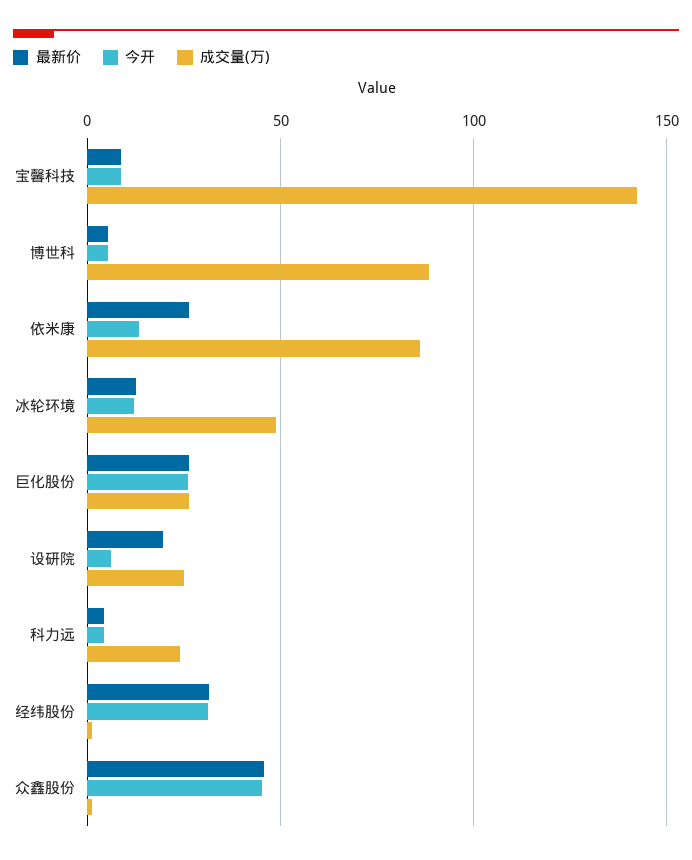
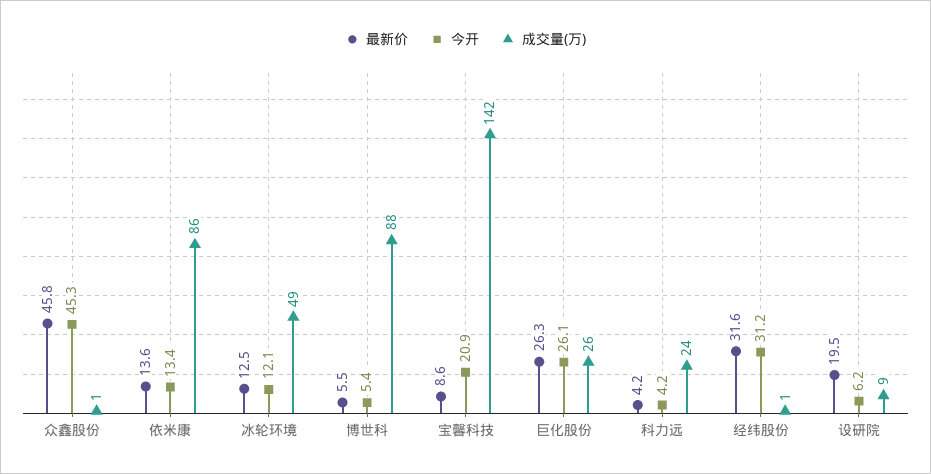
  {
    "最新价": {
      "宝馨科技": 8.6,
      "博世科": 5.5,
-     "依米康": 25,
+     "依米康": 13.6,
      "冰轮环境": 12.5,
      "巨化股份": 26.3,
      "设研院": 19.5,
      "科力远": 4.2,
      "经纬股份": 31.6,
      "众鑫股份": 45.8
    },
    "今开": {
-     "宝馨科技": 10,
+     "宝馨科技": 20.9,
      "博世科": 5.4,
      "依米康": 13.4,
      "冰轮环境": 12.1,
      "巨化股份": 26.1,
      "设研院": 6.2,
      "科力远": 4.2,
      "经纬股份": 31.2,
      "众鑫股份": 45.3
    },
    "成交量(万)": {
      "宝馨科技": 142,
      "博世科": 88,
      "依米康": 86,
      "冰轮环境": 49,
      "巨化股份": 26,
-     "设研院": 25,
+     "设研院": 9,
      "科力远": 24,
      "经纬股份": 1,
      "众鑫股份": 1
    }
  }

